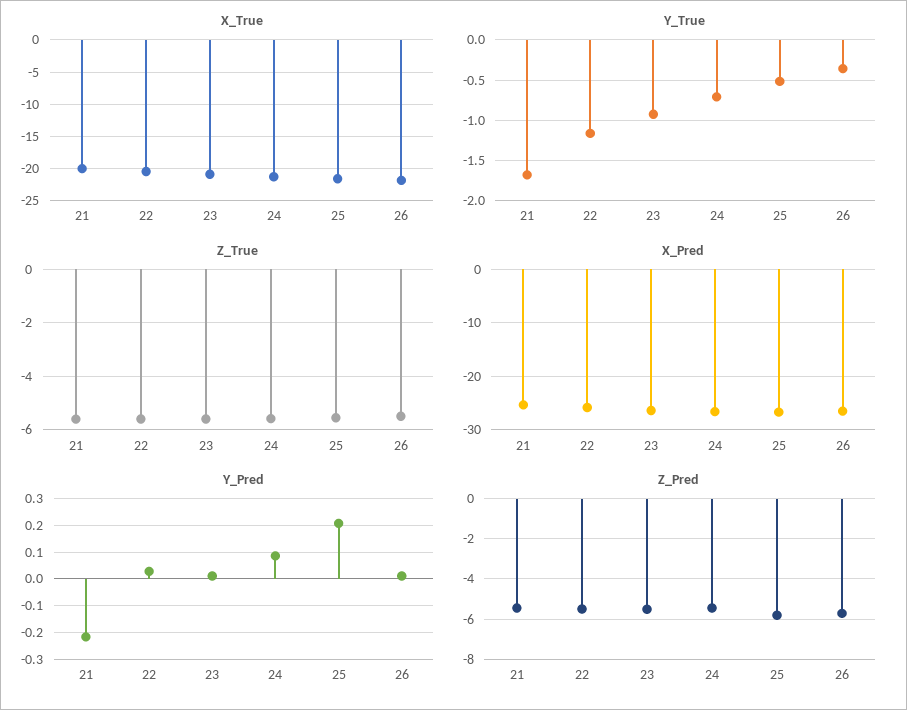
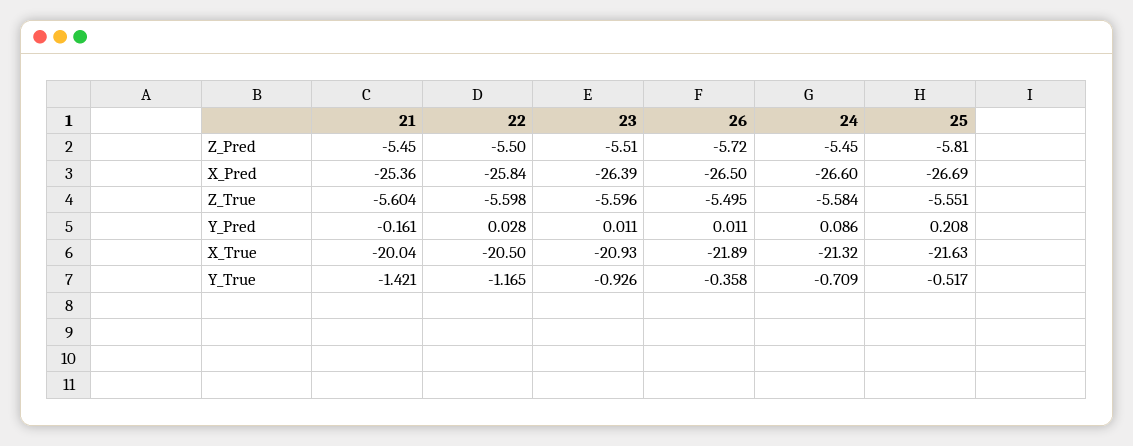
  {
    "X_True": {
      "21": -20.04,
      "22": -20.5,
      "23": -20.93,
      "24": -21.32,
      "25": -21.63,
      "26": -21.89
    },
    "Y_True": {
-     "21": -1.7,
+     "21": -1.421,
      "22": -1.165,
      "23": -0.926,
      "24": -0.709,
      "25": -0.517,
      "26": -0.358
    },
    "Z_True": {
      "21": -5.604,
      "22": -5.598,
      "23": -5.596,
      "24": -5.584,
      "25": -5.551,
      "26": -5.495
    },
    "X_Pred": {
      "21": -25.36,
      "22": -25.84,
      "23": -26.39,
      "24": -26.6,
      "25": -26.69,
      "26": -26.5
    },
    "Y_Pred": {
-     "21": -0.225,
+     "21": -0.161,
      "22": 0.028,
      "23": 0.011,
      "24": 0.086,
      "25": 0.208,
      "26": 0.011
    },
    "Z_Pred": {
      "21": -5.45,
      "22": -5.5,
      "23": -5.51,
      "24": -5.45,
      "25": -5.81,
      "26": -5.72
    }
  }

